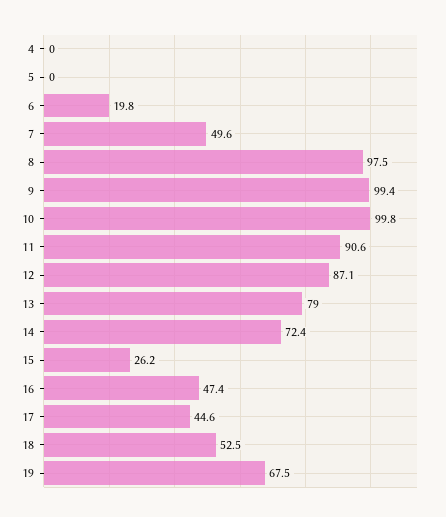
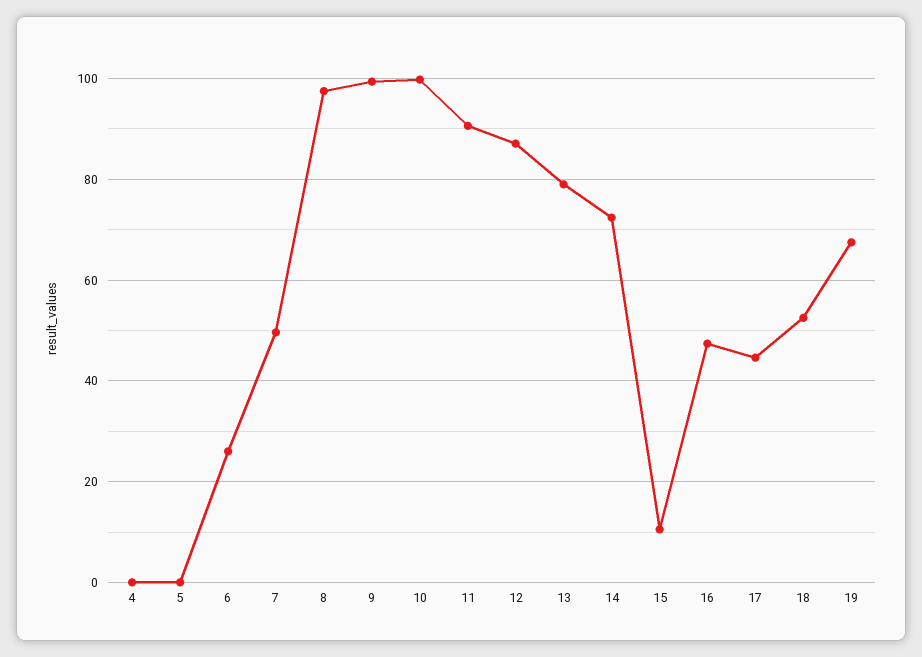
  {
    "4": 0,
    "5": 0,
-   "6": 19.8,
+   "6": 26,
    "7": 49.6,
    "8": 97.5,
    "9": 99.4,
    "10": 99.8,
    "11": 90.6,
    "12": 87.1,
    "13": 79,
    "14": 72.4,
-   "15": 26.2,
+   "15": 10,
    "16": 47.4,
    "17": 44.6,
    "18": 52.5,
    "19": 67.5
  }

